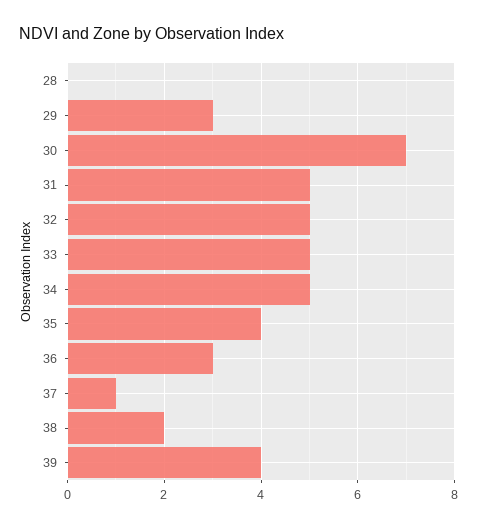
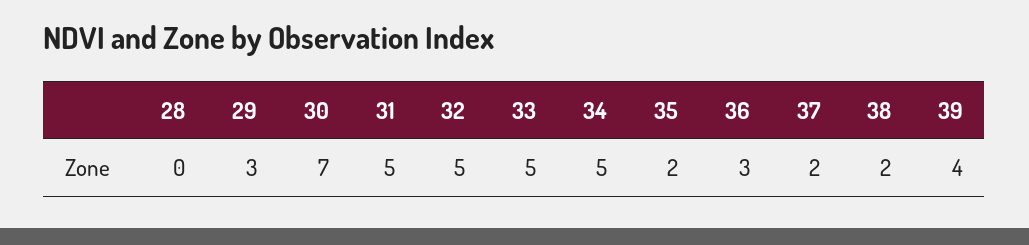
  {
    "28": 0,
    "29": 3,
    "30": 7,
    "31": 5,
    "32": 5,
    "33": 5,
    "34": 5,
-   "35": 4,
+   "35": 2,
    "36": 3,
-   "37": 1,
+   "37": 2,
    "38": 2,
    "39": 4
  }

